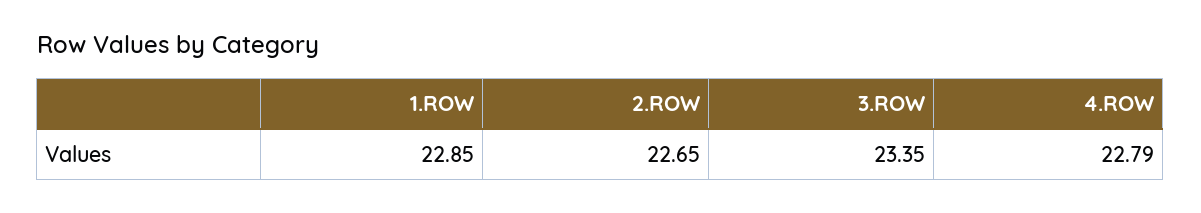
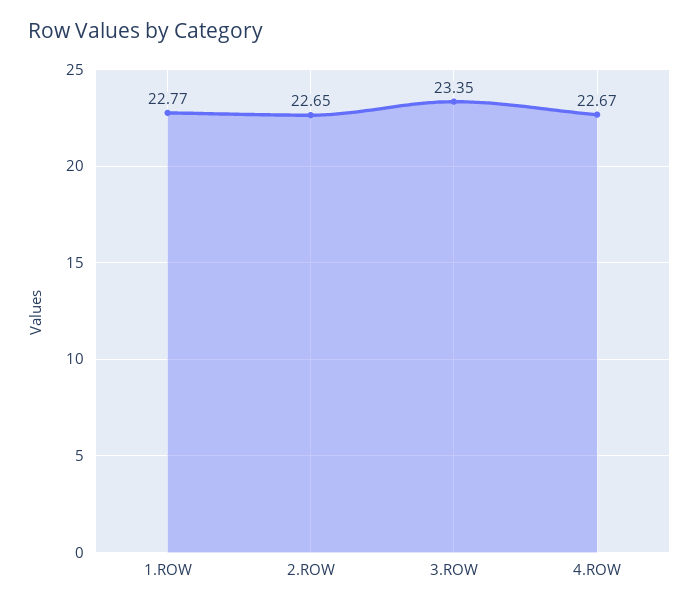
  {
-   "1.ROW": 22.85,
+   "1.ROW": 22.77,
    "2.ROW": 22.65,
    "3.ROW": 23.35,
-   "4.ROW": 22.79
+   "4.ROW": 22.67
  }

